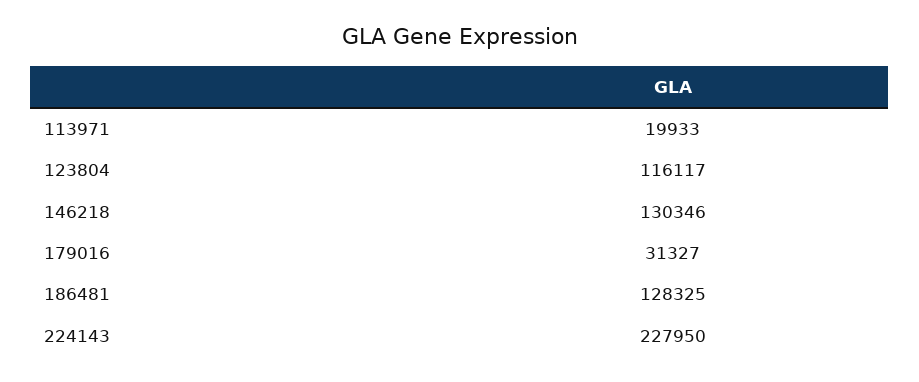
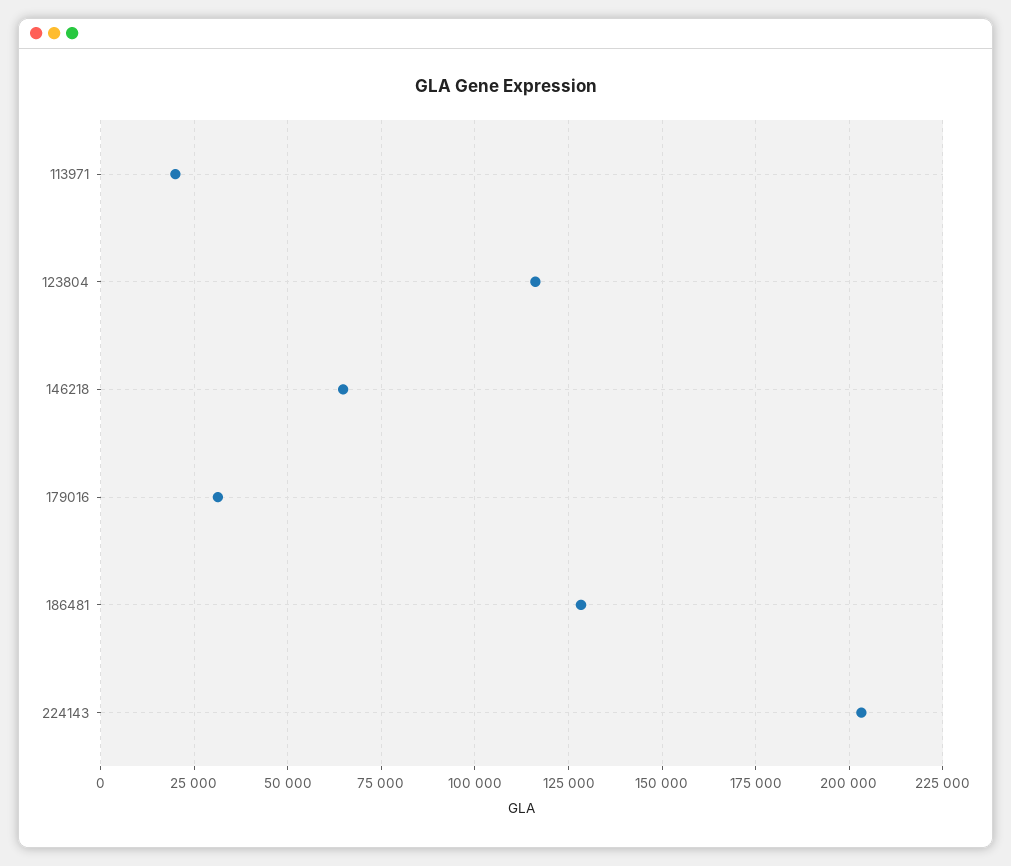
  {
    "113971": 19933,
    "123804": 116117,
-   "146218": 130346,
+   "146218": 65000,
    "179016": 31327,
    "186481": 128325,
-   "224143": 227950
+   "224143": 202500
  }

